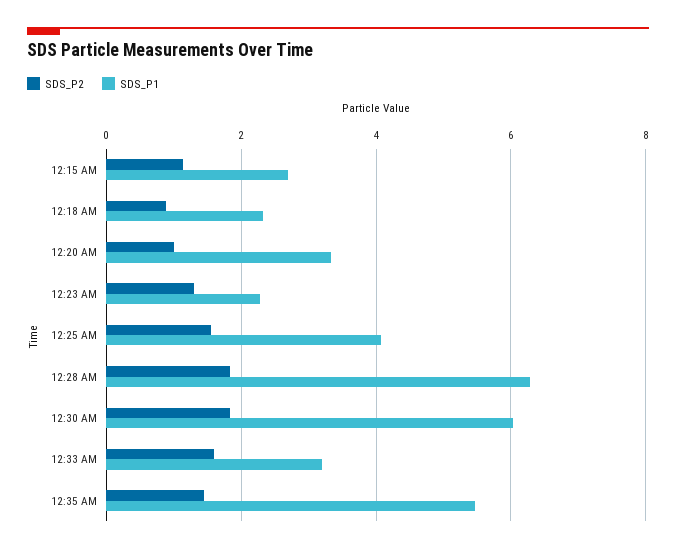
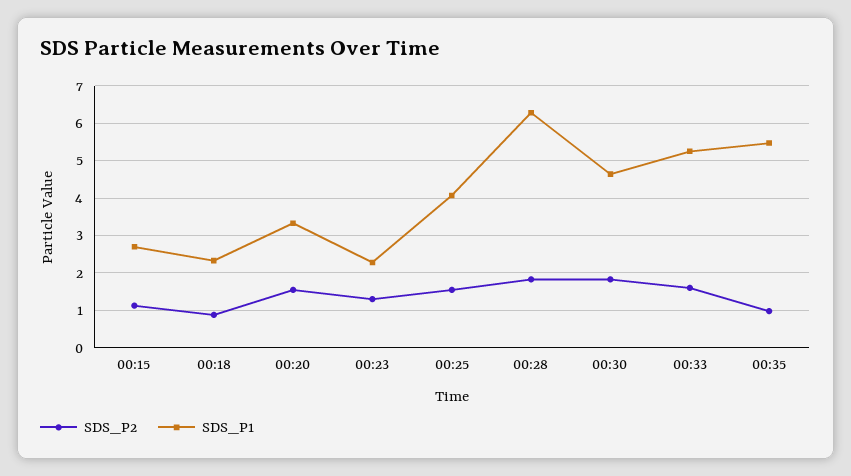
  {
    "SDS_P2": {
      "12:15 AM": 1.2,
      "12:18 AM": 0.8,
-     "12:20 AM": 1,
+     "12:20 AM": 1.6,
      "12:23 AM": 1.4,
      "12:25 AM": 1.6,
      "12:28 AM": 1.8,
      "12:30 AM": 1.8,
      "12:33 AM": 1.6,
-     "12:35 AM": 1.4
+     "12:35 AM": 1
    },
    "SDS_P1": {
      "12:15 AM": 2.8,
      "12:18 AM": 2.4,
      "12:20 AM": 3.4,
      "12:23 AM": 2.2,
      "12:25 AM": 4,
      "12:28 AM": 6.2,
-     "12:30 AM": 6,
+     "12:30 AM": 4.6,
-     "12:33 AM": 3.2,
+     "12:33 AM": 5.2,
      "12:35 AM": 5.4
    }
  }

